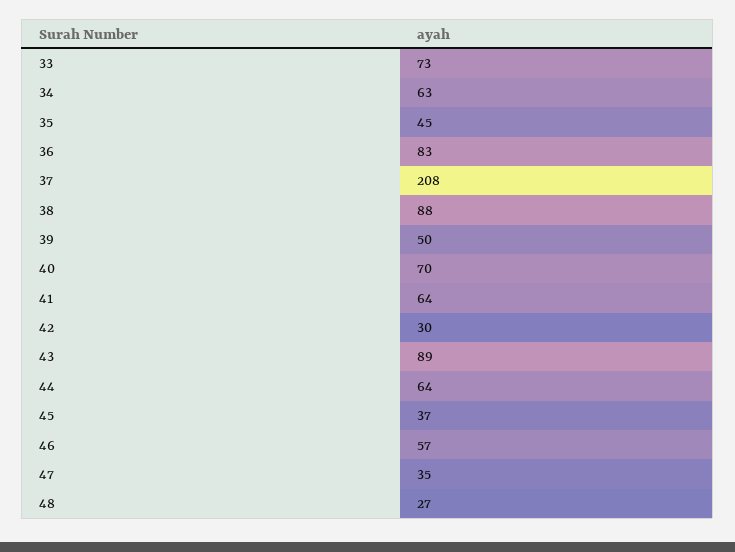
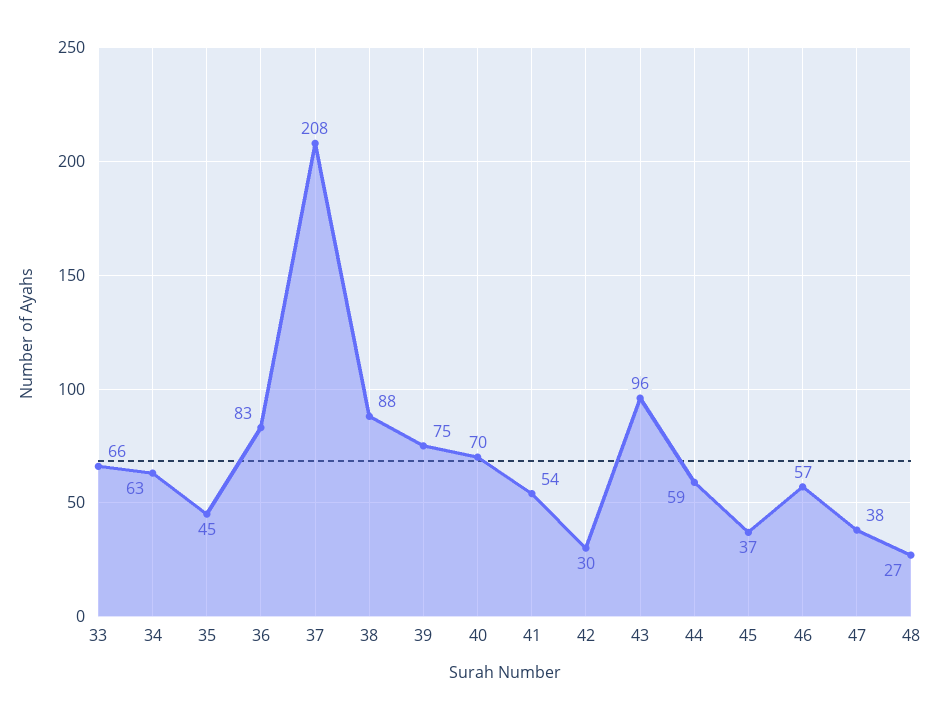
  {
-   "33": 73,
+   "33": 66,
    "34": 63,
    "35": 45,
    "36": 83,
    "37": 208,
    "38": 88,
-   "39": 50,
+   "39": 75,
    "40": 70,
-   "41": 64,
+   "41": 54,
    "42": 30,
-   "43": 89,
+   "43": 96,
-   "44": 64,
+   "44": 59,
    "45": 37,
    "46": 57,
-   "47": 35,
+   "47": 38,
    "48": 27
  }

